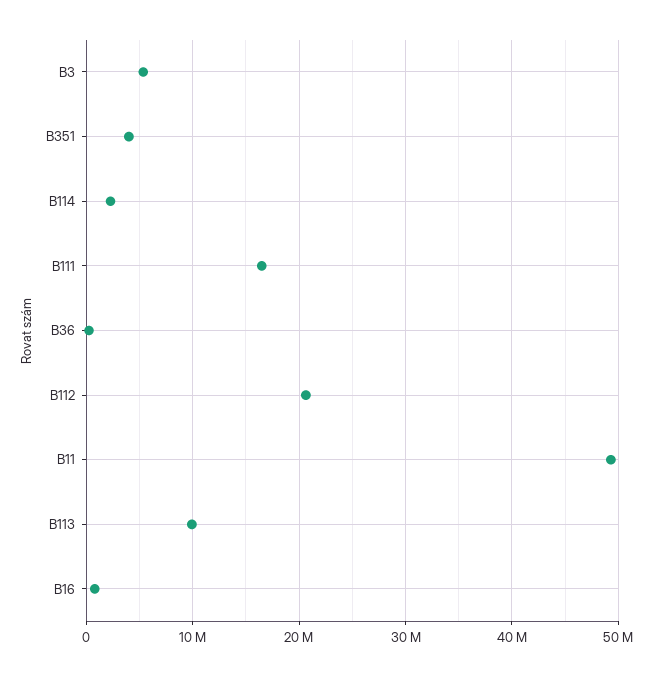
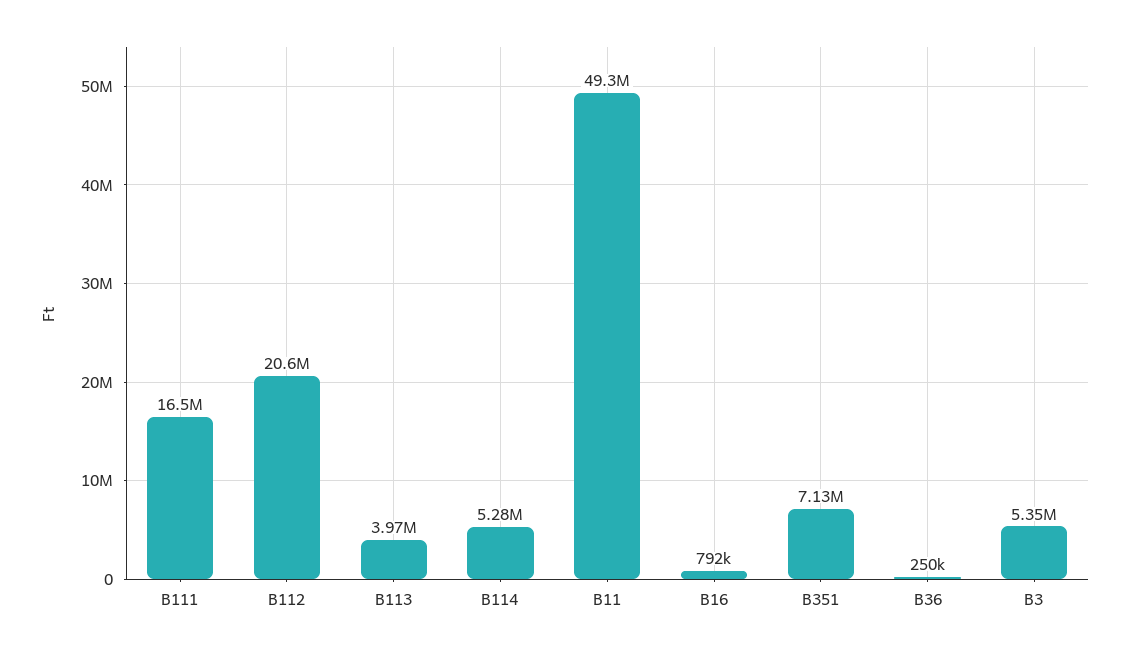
  {
    "B3": 5350000,
-   "B351": 4000000,
+   "B351": 7130000,
-   "B114": 2000000,
+   "B114": 5280000,
    "B111": 16500000,
    "B36": 250000,
    "B112": 20600000,
    "B11": 49300000,
-   "B113": 10000000,
+   "B113": 3970000,
    "B16": 792000
  }

